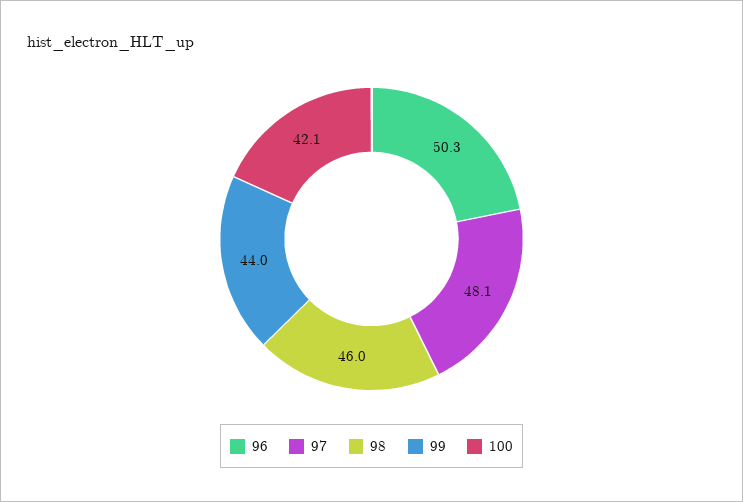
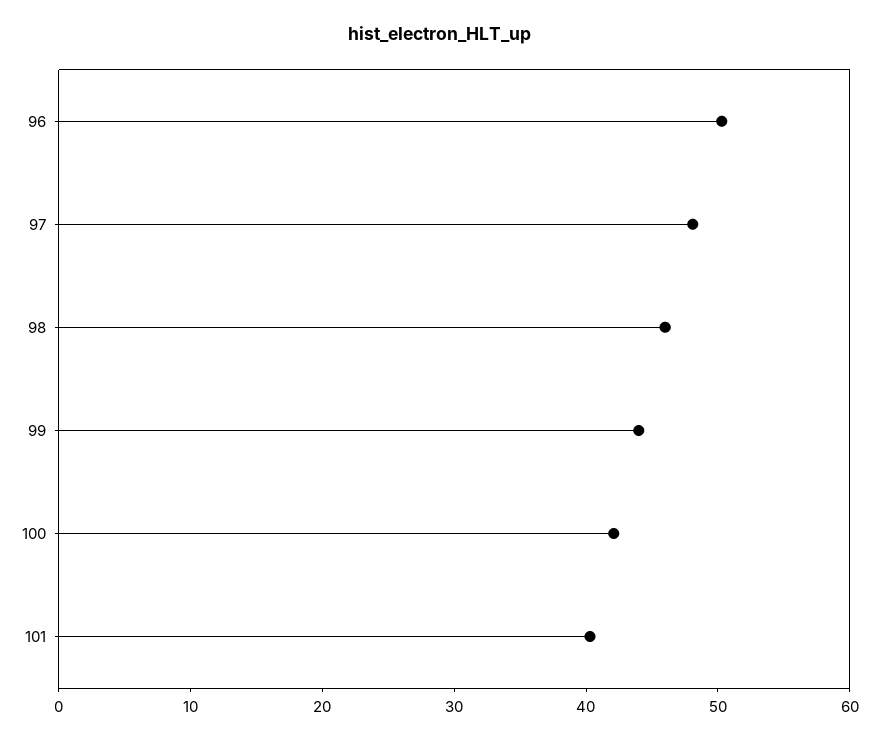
  {
    "96": 50.3,
    "97": 48.1,
    "98": 46,
    "99": 44,
-   "100": 42.1
+   "100": 42.1,
+   "101": 40
  }

